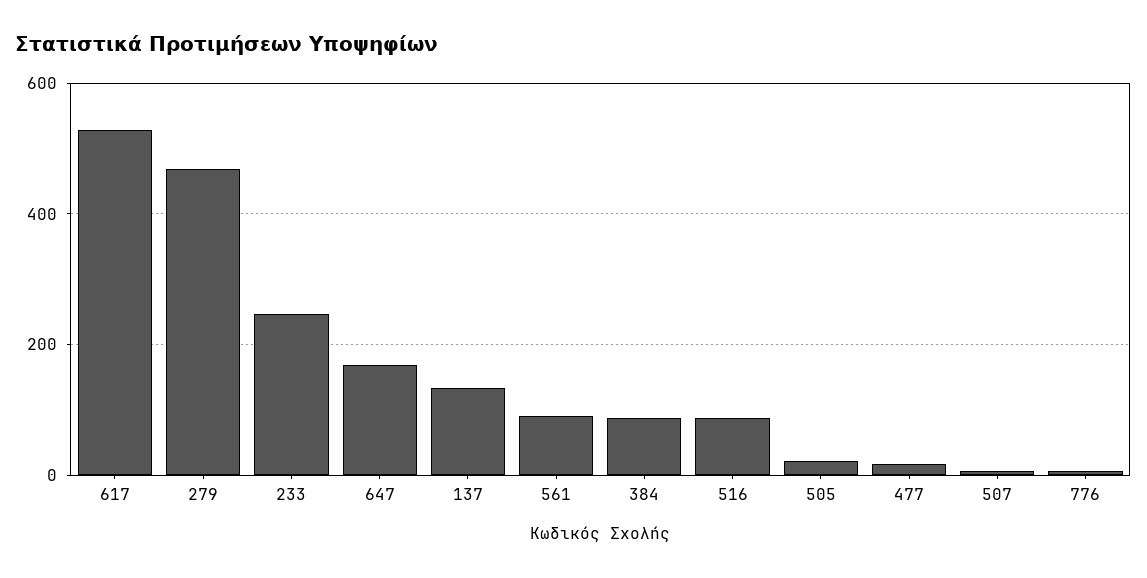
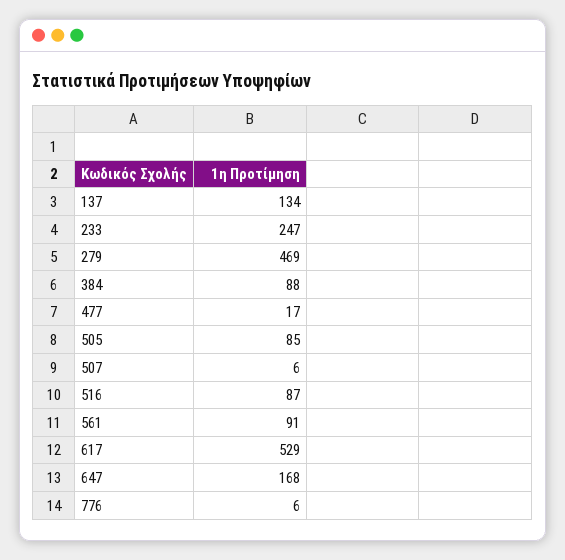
  {
    "617": 529,
    "279": 469,
    "233": 247,
    "647": 168,
    "137": 134,
    "561": 91,
    "384": 88,
    "516": 87,
-   "505": 20,
+   "505": 85,
    "477": 17,
    "507": 6,
    "776": 6
  }

